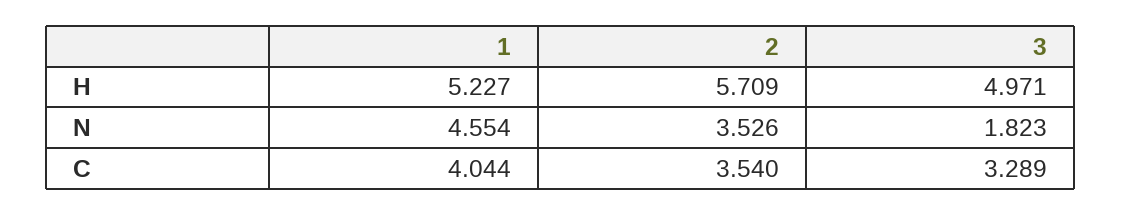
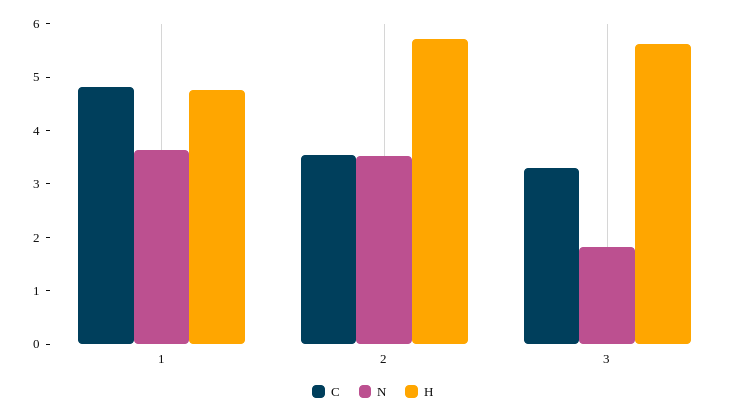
  {
    "H": {
-     "1": 5.227,
+     "1": 4.8,
      "2": 5.709,
-     "3": 4.971
+     "3": 5.6
    },
    "N": {
-     "1": 4.554,
+     "1": 3.6,
      "2": 3.526,
      "3": 1.823
    },
    "C": {
-     "1": 4.044,
+     "1": 4.8,
      "2": 3.54,
      "3": 3.289
    }
  }

